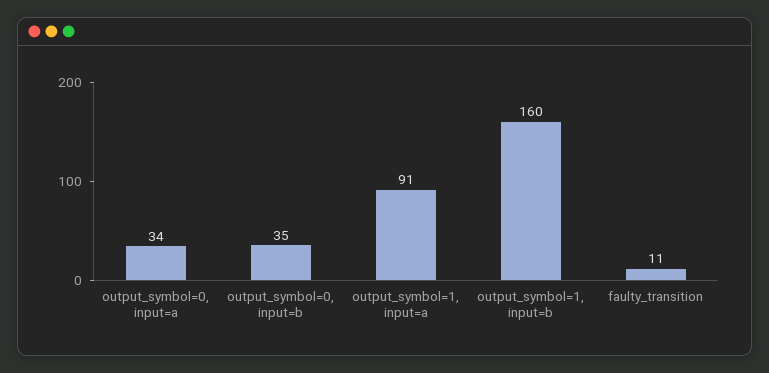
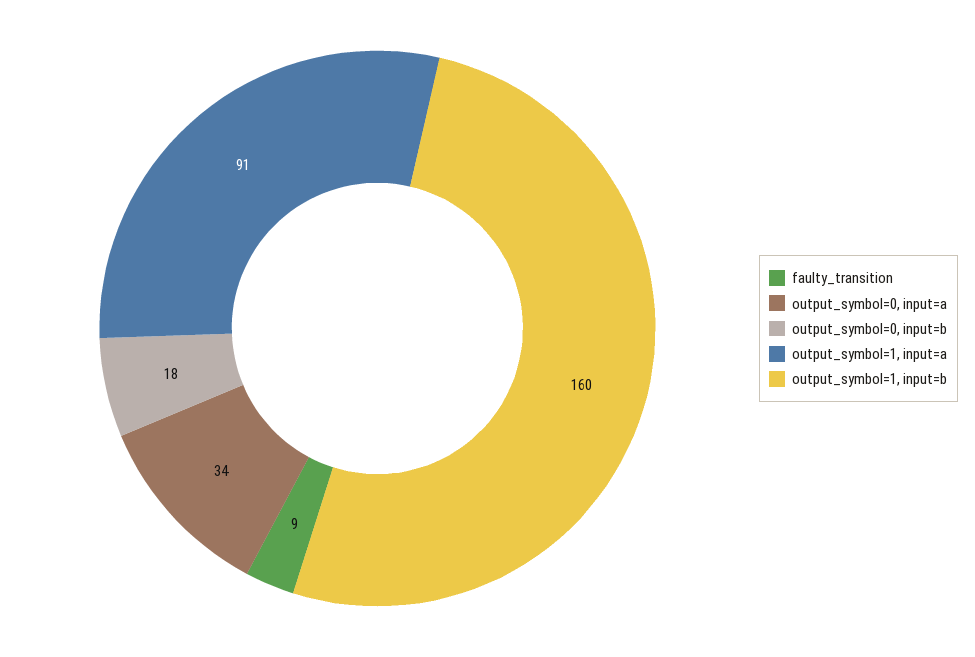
  {
    "output_symbol=0, input=a": 34,
-   "output_symbol=0, input=b": 35,
+   "output_symbol=0, input=b": 18,
    "output_symbol=1, input=a": 91,
    "output_symbol=1, input=b": 160,
-   "faulty_transition": 11
+   "faulty_transition": 9
  }

